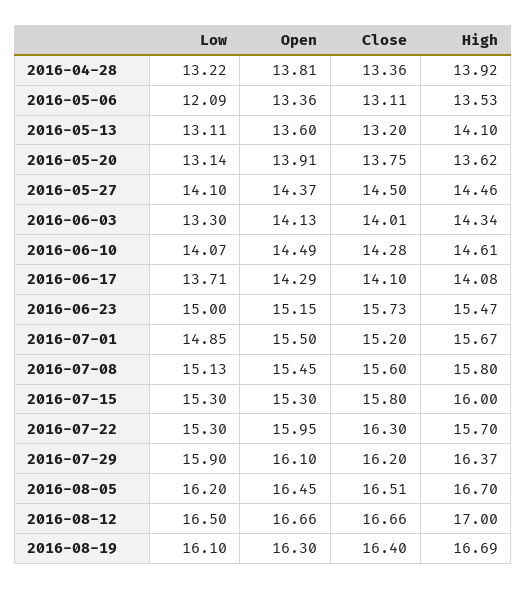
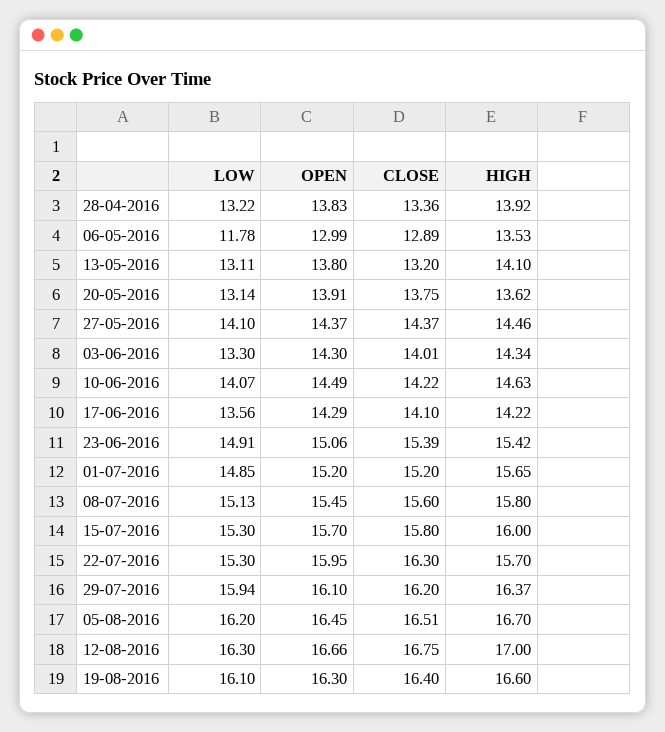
  {
    "Low": {
      "2016-04-28": 13.22,
-     "2016-05-06": 12.09,
+     "2016-05-06": 11.78,
      "2016-05-13": 13.11,
      "2016-05-20": 13.14,
      "2016-05-27": 14.1,
      "2016-06-03": 13.3,
      "2016-06-10": 14.07,
-     "2016-06-17": 13.71,
+     "2016-06-17": 13.56,
-     "2016-06-23": 15,
+     "2016-06-23": 14.91,
      "2016-07-01": 14.85,
      "2016-07-08": 15.13,
      "2016-07-15": 15.3,
      "2016-07-22": 15.3,
-     "2016-07-29": 15.9,
+     "2016-07-29": 15.94,
      "2016-08-05": 16.2,
-     "2016-08-12": 16.5,
+     "2016-08-12": 16.3,
      "2016-08-19": 16.1
    },
    "Open": {
-     "2016-04-28": 13.81,
+     "2016-04-28": 13.83,
-     "2016-05-06": 13.36,
+     "2016-05-06": 12.99,
-     "2016-05-13": 13.6,
+     "2016-05-13": 13.8,
      "2016-05-20": 13.91,
      "2016-05-27": 14.37,
-     "2016-06-03": 14.13,
+     "2016-06-03": 14.3,
      "2016-06-10": 14.49,
      "2016-06-17": 14.29,
-     "2016-06-23": 15.15,
+     "2016-06-23": 15.06,
-     "2016-07-01": 15.5,
+     "2016-07-01": 15.2,
      "2016-07-08": 15.45,
-     "2016-07-15": 15.3,
+     "2016-07-15": 15.7,
      "2016-07-22": 15.95,
      "2016-07-29": 16.1,
      "2016-08-05": 16.45,
      "2016-08-12": 16.66,
      "2016-08-19": 16.3
    },
    "Close": {
      "2016-04-28": 13.36,
-     "2016-05-06": 13.11,
+     "2016-05-06": 12.89,
      "2016-05-13": 13.2,
      "2016-05-20": 13.75,
-     "2016-05-27": 14.5,
+     "2016-05-27": 14.37,
      "2016-06-03": 14.01,
-     "2016-06-10": 14.28,
+     "2016-06-10": 14.22,
      "2016-06-17": 14.1,
-     "2016-06-23": 15.73,
+     "2016-06-23": 15.39,
      "2016-07-01": 15.2,
      "2016-07-08": 15.6,
      "2016-07-15": 15.8,
      "2016-07-22": 16.3,
      "2016-07-29": 16.2,
      "2016-08-05": 16.51,
-     "2016-08-12": 16.66,
+     "2016-08-12": 16.75,
      "2016-08-19": 16.4
    },
    "High": {
      "2016-04-28": 13.92,
      "2016-05-06": 13.53,
      "2016-05-13": 14.1,
      "2016-05-20": 13.62,
      "2016-05-27": 14.46,
      "2016-06-03": 14.34,
-     "2016-06-10": 14.61,
+     "2016-06-10": 14.63,
-     "2016-06-17": 14.08,
+     "2016-06-17": 14.22,
-     "2016-06-23": 15.47,
+     "2016-06-23": 15.42,
-     "2016-07-01": 15.67,
+     "2016-07-01": 15.65,
      "2016-07-08": 15.8,
      "2016-07-15": 16,
      "2016-07-22": 15.7,
      "2016-07-29": 16.37,
      "2016-08-05": 16.7,
      "2016-08-12": 17,
-     "2016-08-19": 16.69
+     "2016-08-19": 16.6
    }
  }

